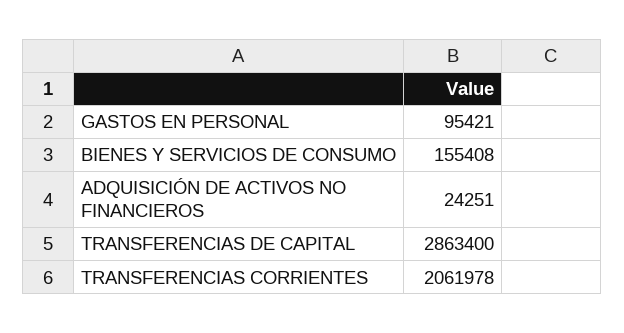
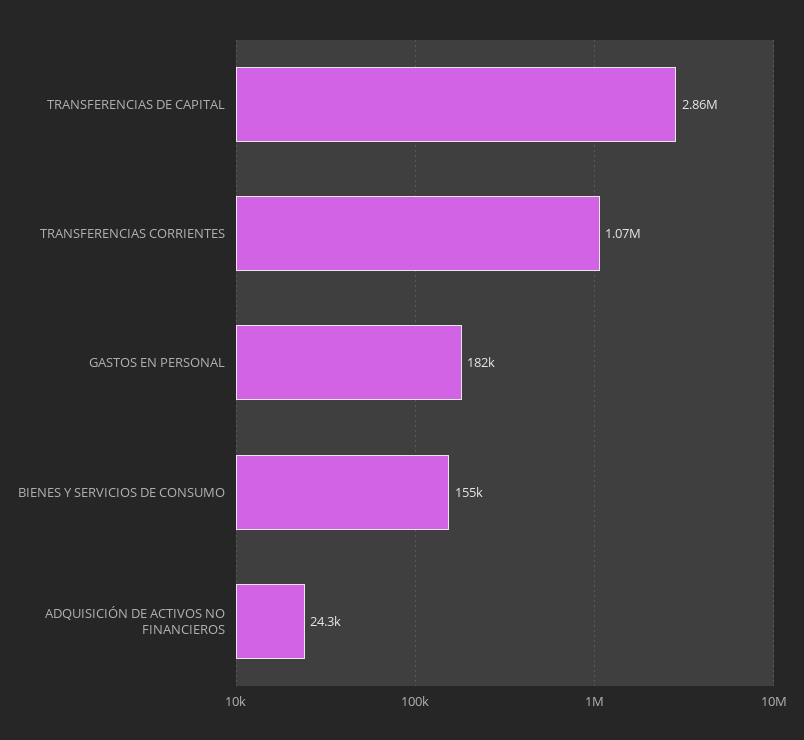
  {
-   "GASTOS EN PERSONAL": 95421,
+   "GASTOS EN PERSONAL": 182000,
    "BIENES Y SERVICIOS DE CONSUMO": 155408,
    "ADQUISICIÓN DE ACTIVOS NO FINANCIEROS": 24251,
    "TRANSFERENCIAS DE CAPITAL": 2863400,
-   "TRANSFERENCIAS CORRIENTES": 2061978
+   "TRANSFERENCIAS CORRIENTES": 1070000
  }

